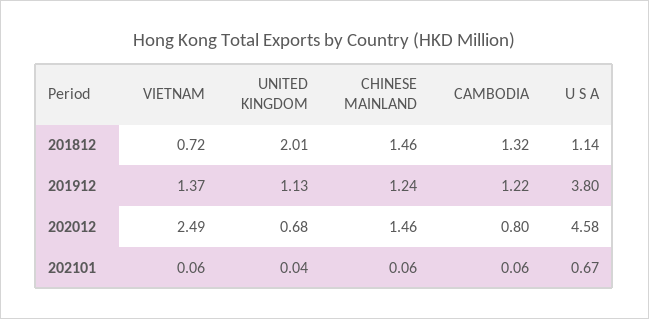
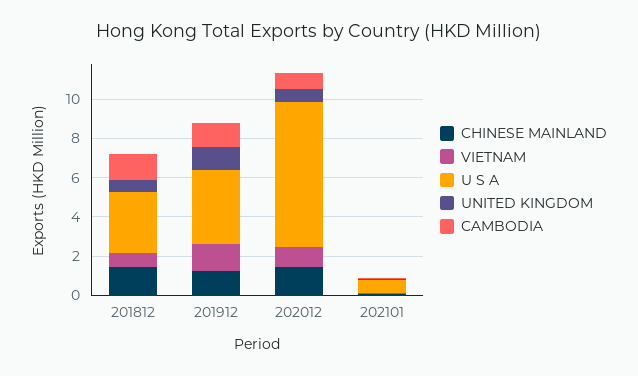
  {
    "VIETNAM": {
      "201812": 0.72,
      "201912": 1.37,
-     "202012": 2.49,
+     "202012": 1,
      "202101": 0.06
    },
    "UNITED KINGDOM": {
-     "201812": 2.01,
+     "201812": 0.5,
      "201912": 1.13,
      "202012": 0.68,
      "202101": 0.04
    },
    "CHINESE MAINLAND": {
      "201812": 1.46,
      "201912": 1.24,
      "202012": 1.46,
      "202101": 0.06
    },
    "CAMBODIA": {
      "201812": 1.32,
      "201912": 1.22,
      "202012": 0.8,
      "202101": 0.06
    },
    "U S A": {
-     "201812": 1.14,
+     "201812": 3,
      "201912": 3.8,
-     "202012": 4.58,
+     "202012": 7.5,
      "202101": 0.67
    }
  }

